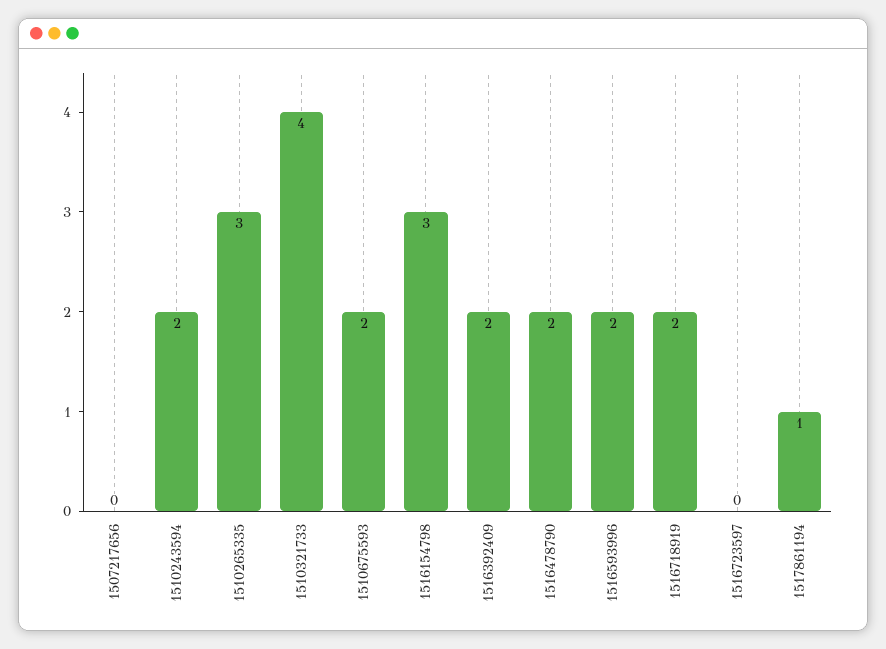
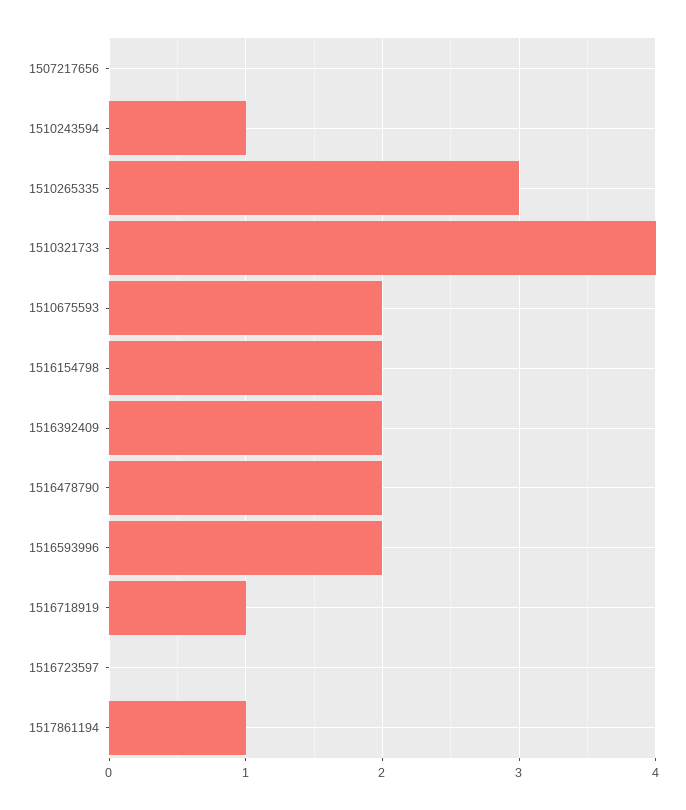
  {
    "1507217656": 0,
-   "1510243594": 2,
+   "1510243594": 1,
    "1510265335": 3,
    "1510321733": 4,
    "1510675593": 2,
-   "1516154798": 3,
+   "1516154798": 2,
    "1516392409": 2,
    "1516478790": 2,
    "1516593996": 2,
-   "1516718919": 2,
+   "1516718919": 1,
    "1516723597": 0,
    "1517861194": 1
  }

